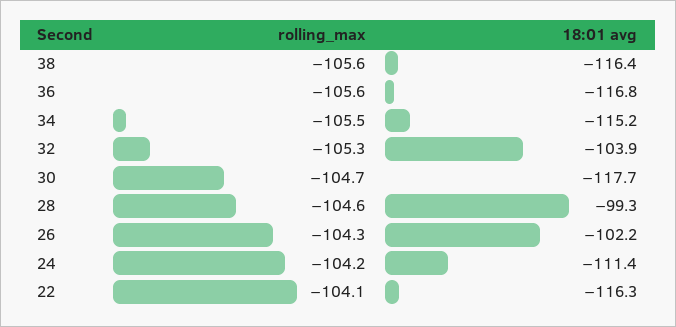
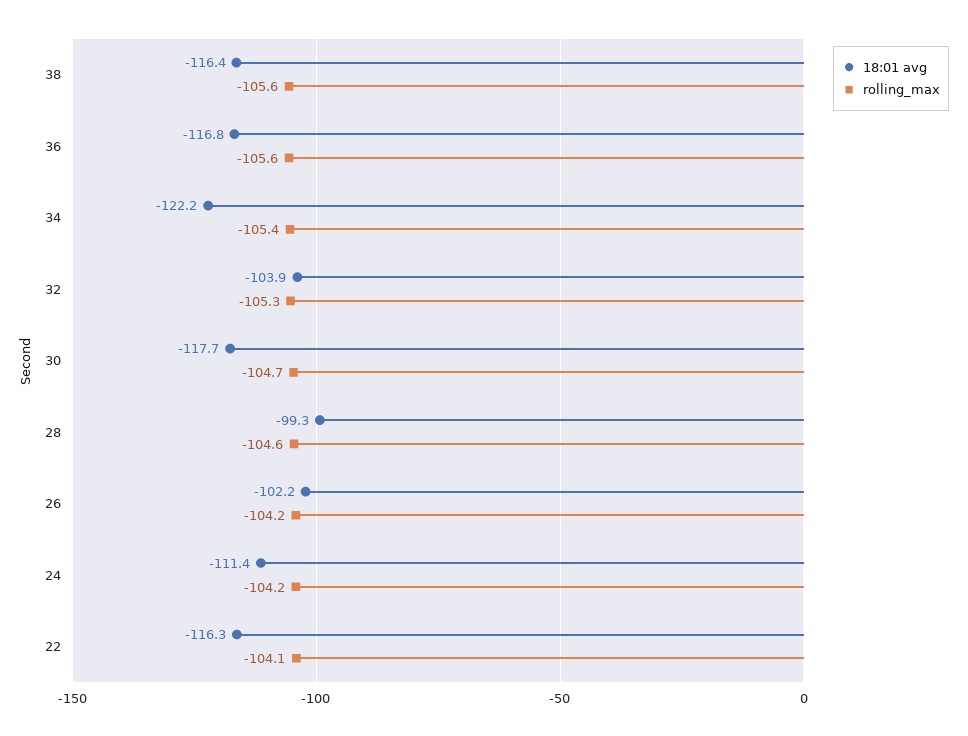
  {
    "rolling_max": {
      "38": -105.6,
      "36": -105.6,
-     "34": -105.5,
+     "34": -105.4,
      "32": -105.3,
      "30": -104.7,
      "28": -104.6,
-     "26": -104.3,
+     "26": -104.2,
      "24": -104.2,
      "22": -104.1
    },
    "18:01 avg": {
      "38": -116.4,
      "36": -116.8,
-     "34": -115.2,
+     "34": -122.2,
      "32": -103.9,
      "30": -117.7,
      "28": -99.3,
      "26": -102.2,
      "24": -111.4,
      "22": -116.3
    }
  }

